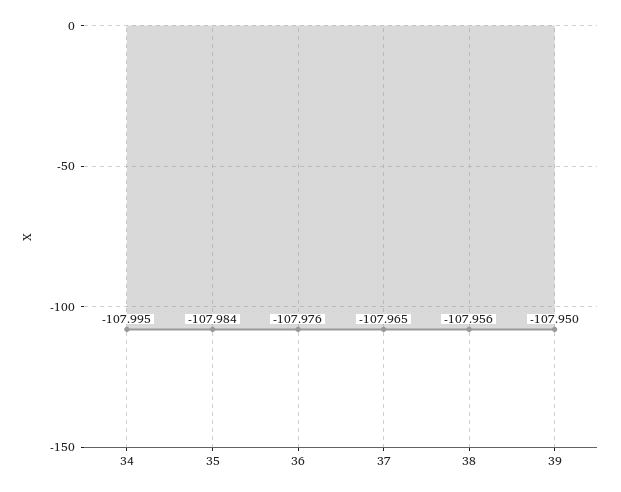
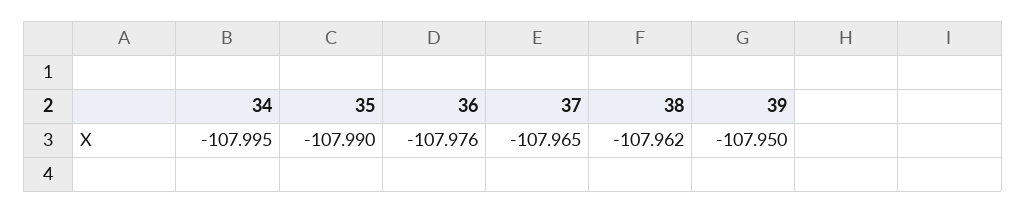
  {
    "34": -107.995,
-   "35": -107.984,
+   "35": -107.99,
    "36": -107.976,
    "37": -107.965,
-   "38": -107.956,
+   "38": -107.962,
    "39": -107.95
  }

